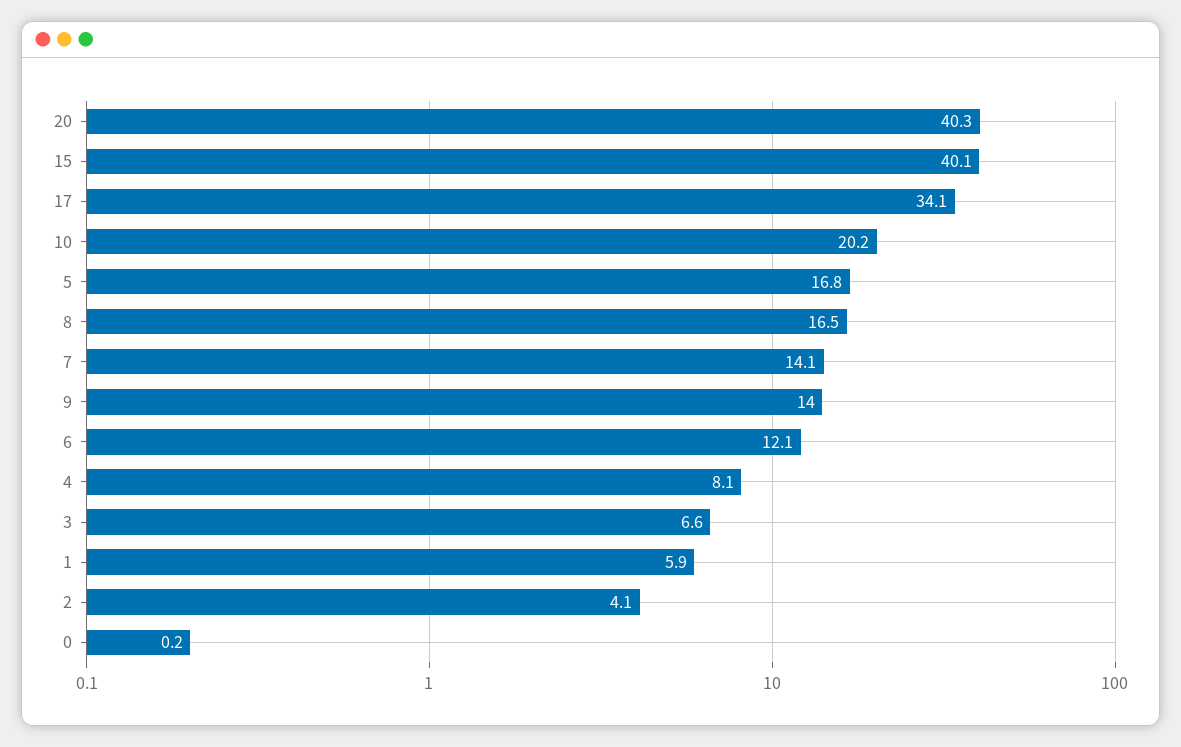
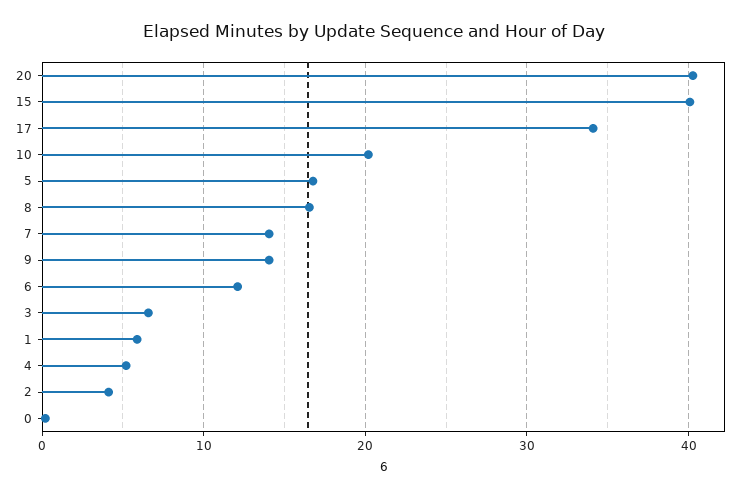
  {
    "20": 40.3,
    "15": 40.1,
    "17": 34.1,
    "10": 20.2,
    "5": 16.8,
    "8": 16.5,
    "7": 14.1,
    "9": 14,
    "6": 12.1,
-   "4": 8.1,
+   "4": 5,
    "3": 6.6,
    "1": 5.9,
    "2": 4.1,
    "0": 0.2
  }

